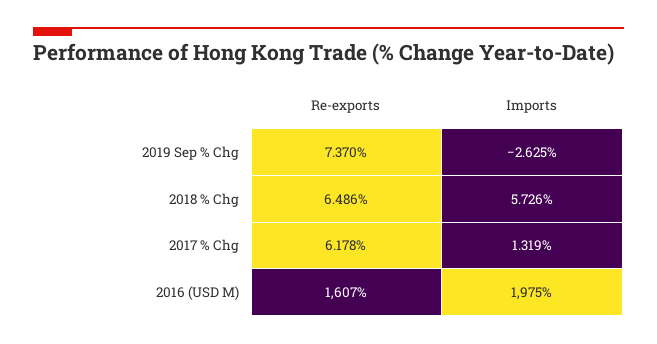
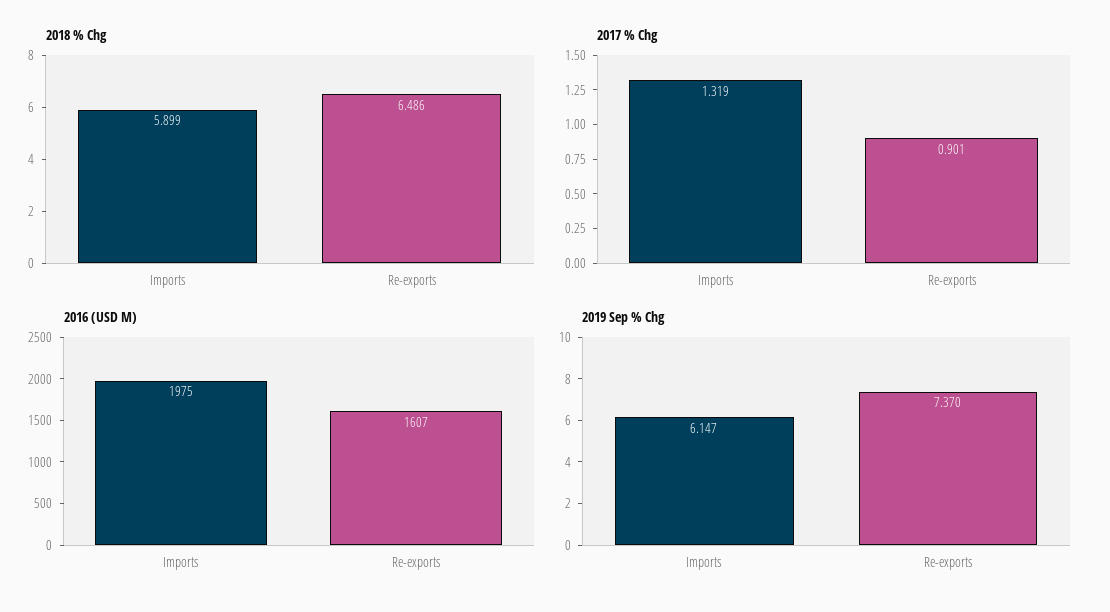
  {
    "2019 Sep % Chg": {
      "Re-exports": 7.37,
-     "Imports": -2.625
+     "Imports": 6.147
    },
    "2018 % Chg": {
      "Re-exports": 6.486,
-     "Imports": 5.726
+     "Imports": 5.899
    },
    "2017 % Chg": {
-     "Re-exports": 6.178,
+     "Re-exports": 0.901,
      "Imports": 1.319
    },
    "2016 (USD M)": {
      "Re-exports": 1607,
      "Imports": 1975
    }
  }

